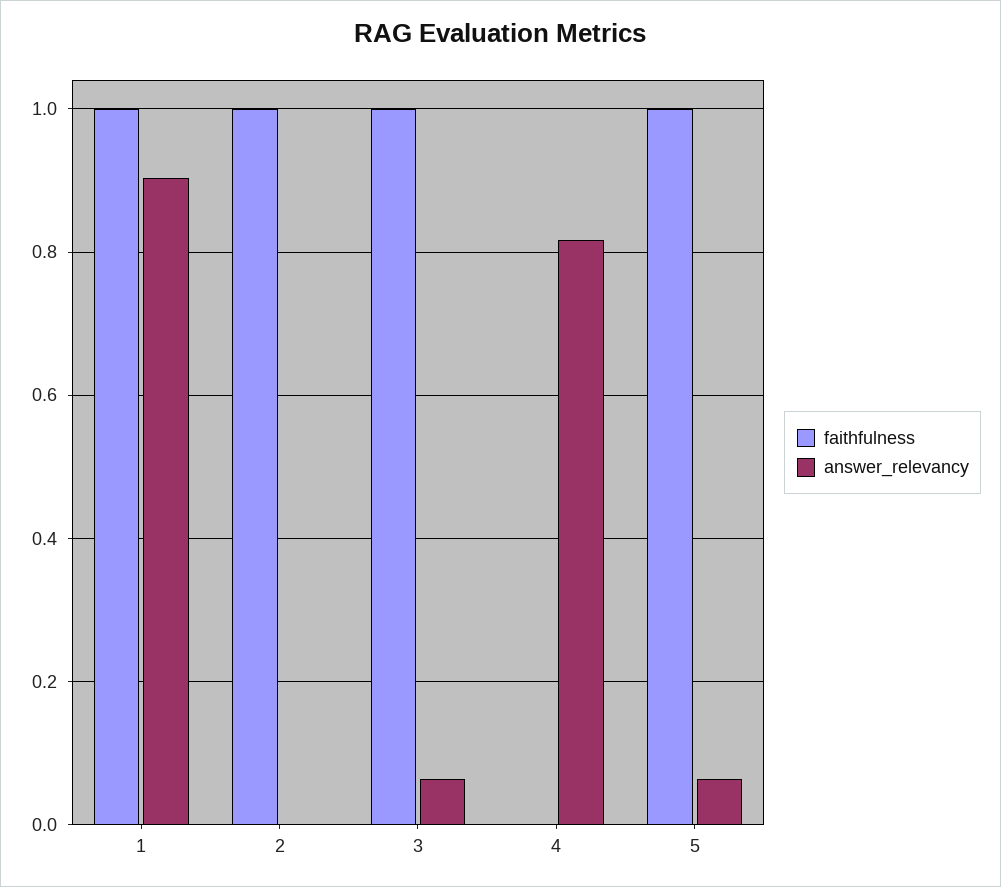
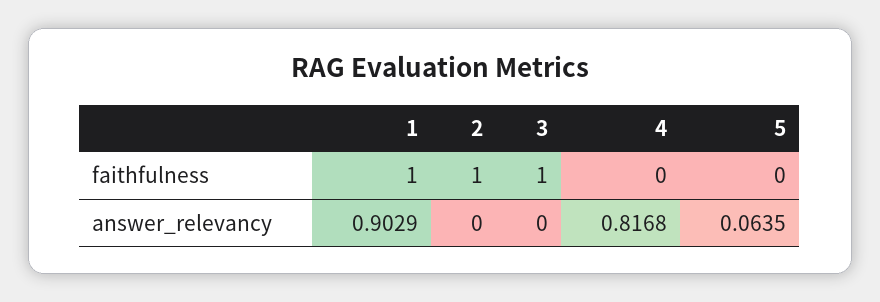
  {
    "faithfulness": {
      "1": 1,
      "2": 1,
      "3": 1,
      "4": 0,
-     "5": 1
+     "5": 0
    },
    "answer_relevancy": {
      "1": 0.9029,
      "2": 0,
-     "3": 0.06,
+     "3": 0,
      "4": 0.8168,
      "5": 0.0635
    }
  }

